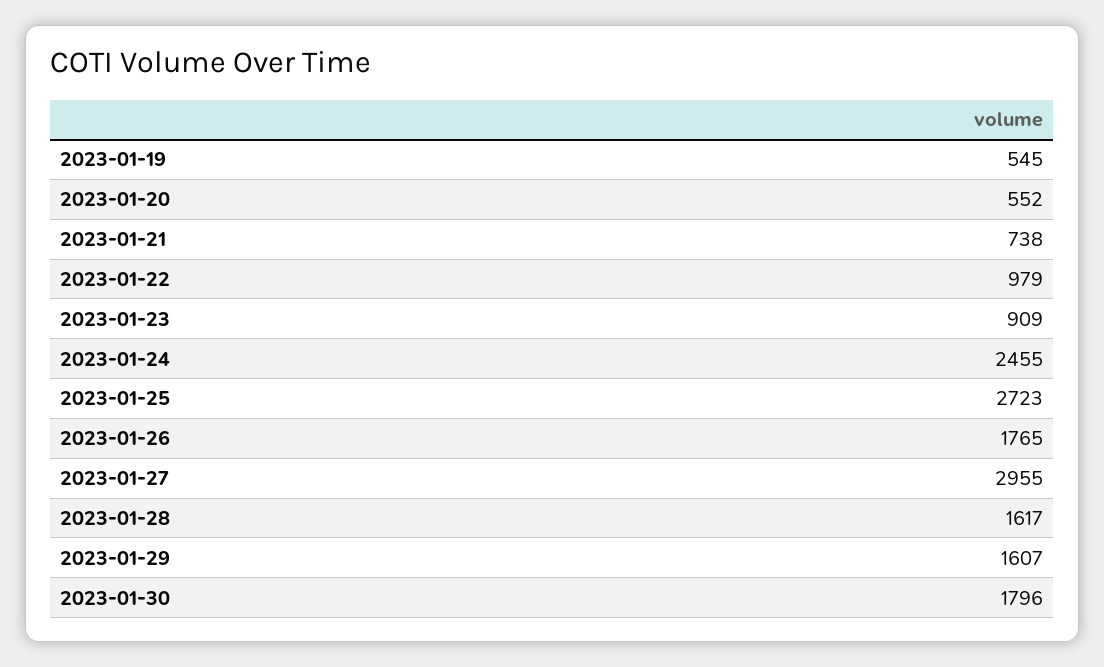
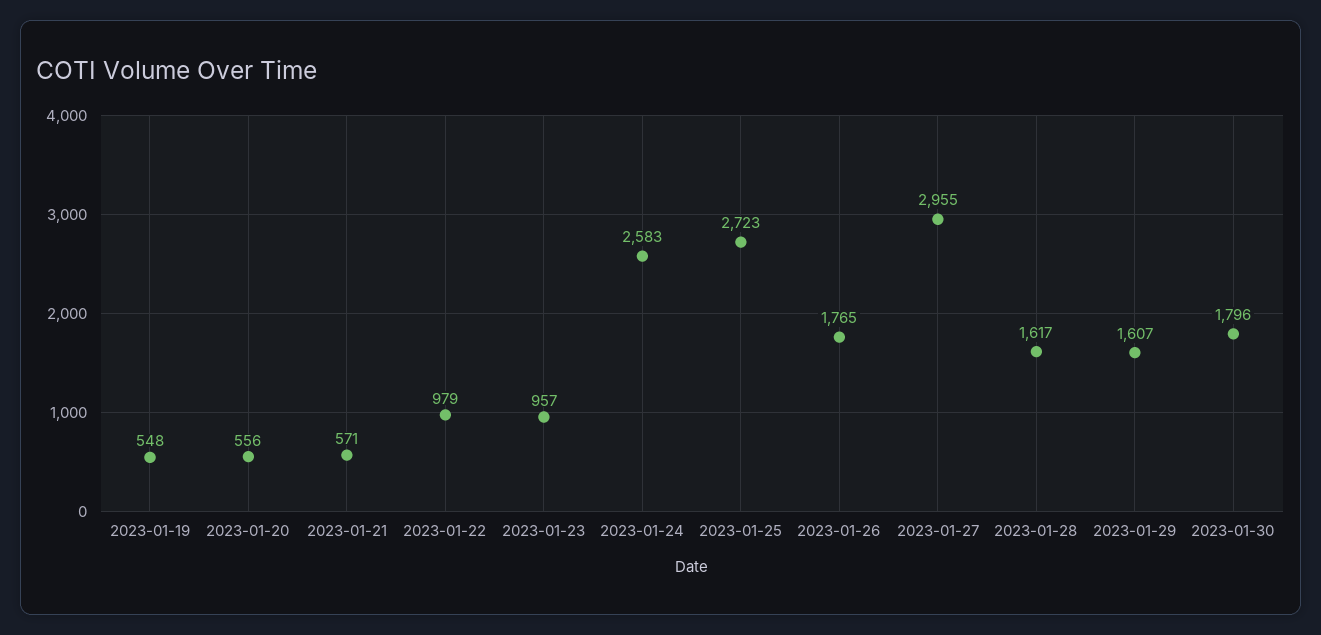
  {
-   "2023-01-19": 545,
+   "2023-01-19": 548,
-   "2023-01-20": 552,
+   "2023-01-20": 556,
-   "2023-01-21": 738,
+   "2023-01-21": 571,
    "2023-01-22": 979,
-   "2023-01-23": 909,
+   "2023-01-23": 957,
-   "2023-01-24": 2455,
+   "2023-01-24": 2583,
    "2023-01-25": 2723,
    "2023-01-26": 1765,
    "2023-01-27": 2955,
    "2023-01-28": 1617,
    "2023-01-29": 1607,
    "2023-01-30": 1796
  }

